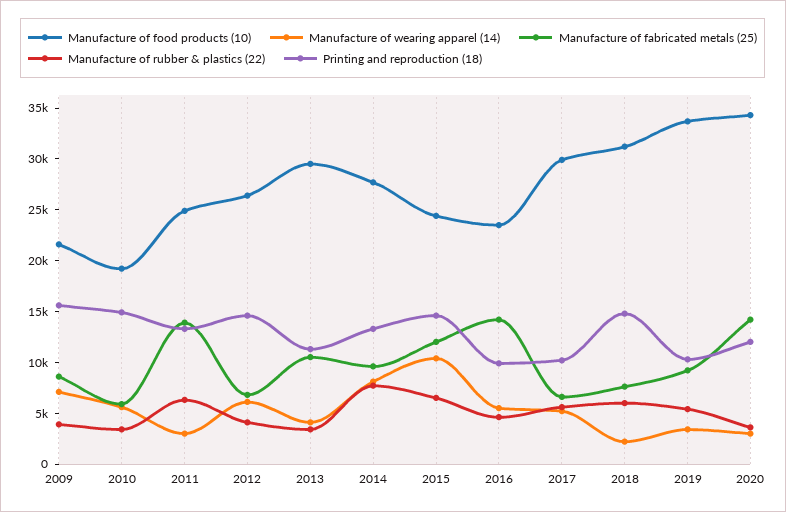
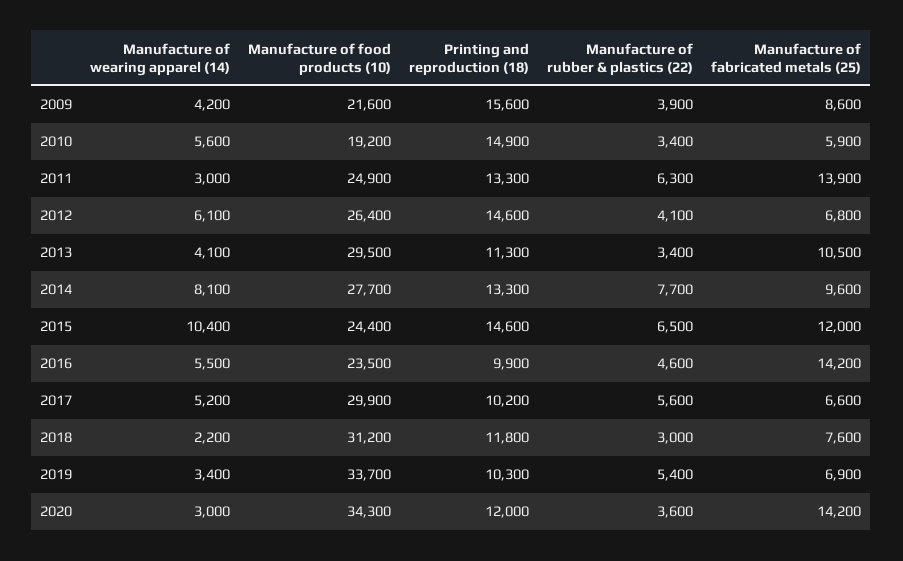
  {
    "Manufacture of food products (10)": {
      "2009": 21600,
      "2010": 19200,
      "2011": 24900,
      "2012": 26400,
      "2013": 29500,
      "2014": 27700,
      "2015": 24400,
      "2016": 23500,
      "2017": 29900,
      "2018": 31200,
      "2019": 33700,
      "2020": 34300
    },
    "Manufacture of wearing apparel (14)": {
-     "2009": 7000,
+     "2009": 4200,
      "2010": 5600,
      "2011": 3000,
      "2012": 6100,
      "2013": 4100,
      "2014": 8100,
      "2015": 10400,
      "2016": 5500,
      "2017": 5200,
      "2018": 2200,
      "2019": 3400,
      "2020": 3000
    },
    "Manufacture of fabricated metals (25)": {
      "2009": 8600,
      "2010": 5900,
      "2011": 13900,
      "2012": 6800,
      "2013": 10500,
      "2014": 9600,
      "2015": 12000,
      "2016": 14200,
      "2017": 6600,
      "2018": 7600,
-     "2019": 9000,
+     "2019": 6900,
      "2020": 14200
    },
    "Manufacture of rubber & plastics (22)": {
      "2009": 3900,
      "2010": 3400,
      "2011": 6300,
      "2012": 4100,
      "2013": 3400,
      "2014": 7700,
      "2015": 6500,
      "2016": 4600,
      "2017": 5600,
-     "2018": 6000,
+     "2018": 3000,
      "2019": 5400,
      "2020": 3600
    },
    "Printing and reproduction (18)": {
      "2009": 15600,
      "2010": 14900,
      "2011": 13300,
      "2012": 14600,
      "2013": 11300,
      "2014": 13300,
      "2015": 14600,
      "2016": 9900,
      "2017": 10200,
-     "2018": 15000,
+     "2018": 11800,
      "2019": 10300,
      "2020": 12000
    }
  }

